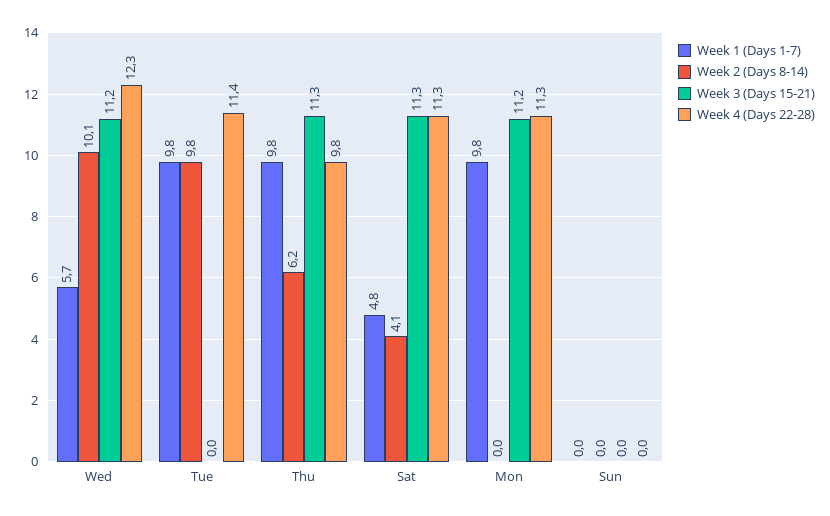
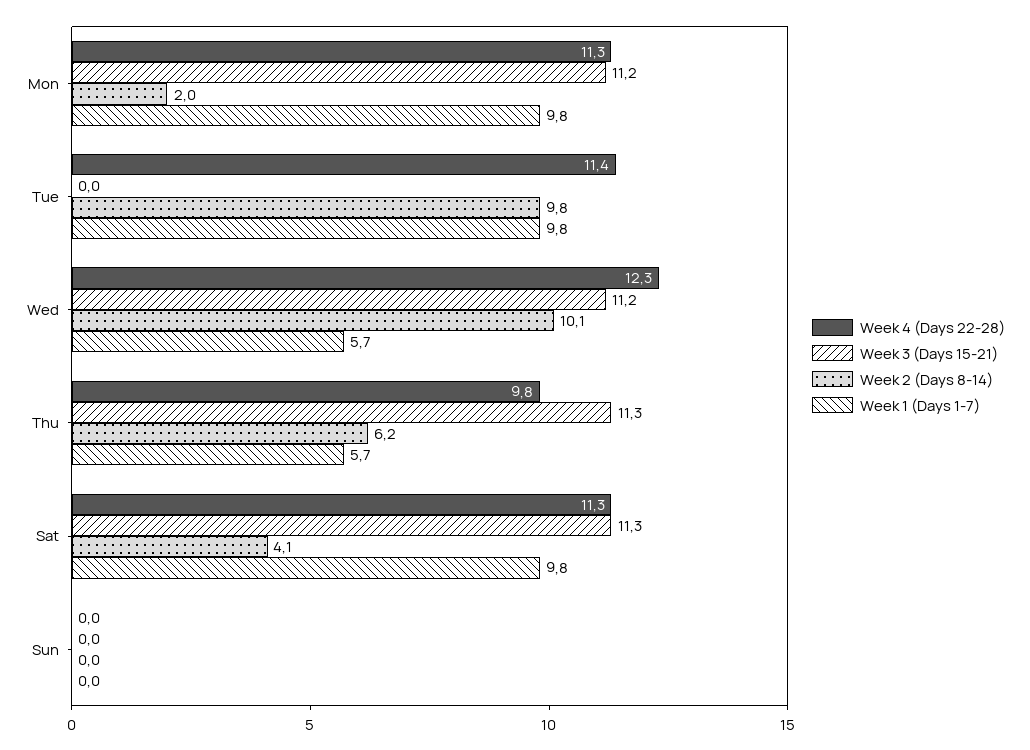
  {
    "Week 1 (Days 1-7)": {
      "Wed": 5.7,
      "Tue": 9.8,
-     "Thu": 9.8,
+     "Thu": 5.7,
-     "Sat": 4.8,
+     "Sat": 9.8,
      "Mon": 9.8,
      "Sun": 0
    },
    "Week 2 (Days 8-14)": {
      "Wed": 10.1,
      "Tue": 9.8,
      "Thu": 6.2,
      "Sat": 4.1,
-     "Mon": 0,
+     "Mon": 2,
      "Sun": 0
    },
    "Week 3 (Days 15-21)": {
      "Wed": 11.2,
      "Tue": 0,
      "Thu": 11.3,
      "Sat": 11.3,
      "Mon": 11.2,
      "Sun": 0
    },
    "Week 4 (Days 22-28)": {
      "Wed": 12.3,
      "Tue": 11.4,
      "Thu": 9.8,
      "Sat": 11.3,
      "Mon": 11.3,
      "Sun": 0
    }
  }

